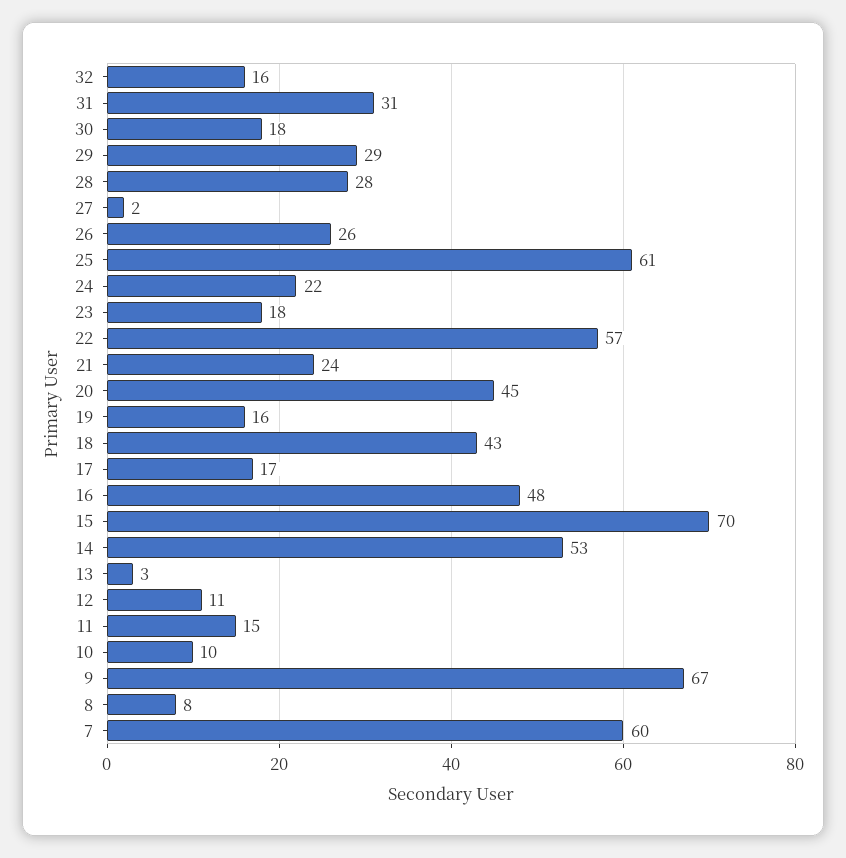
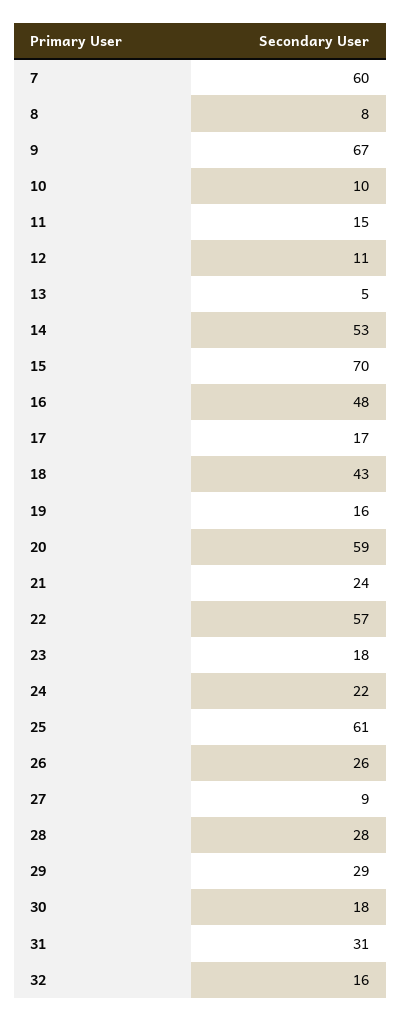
  {
    "32": 16,
    "31": 31,
    "30": 18,
    "29": 29,
    "28": 28,
-   "27": 2,
+   "27": 9,
    "26": 26,
    "25": 61,
    "24": 22,
    "23": 18,
    "22": 57,
    "21": 24,
-   "20": 45,
+   "20": 59,
    "19": 16,
    "18": 43,
    "17": 17,
    "16": 48,
    "15": 70,
    "14": 53,
-   "13": 3,
+   "13": 5,
    "12": 11,
    "11": 15,
    "10": 10,
    "9": 67,
    "8": 8,
    "7": 60
  }

